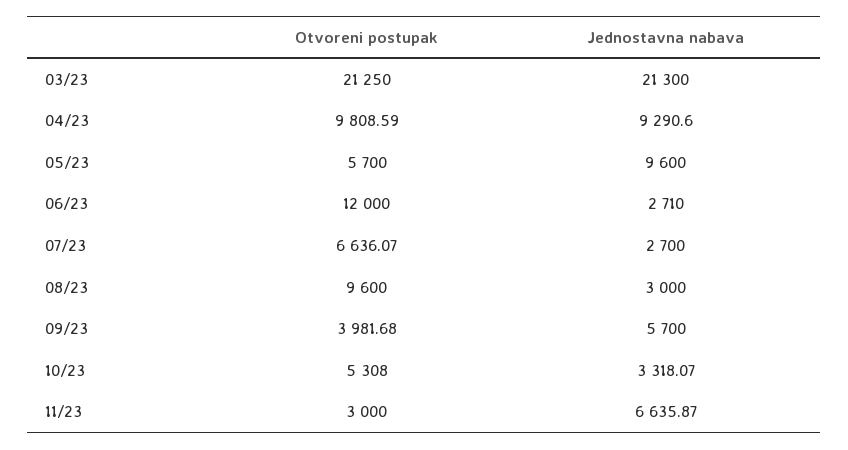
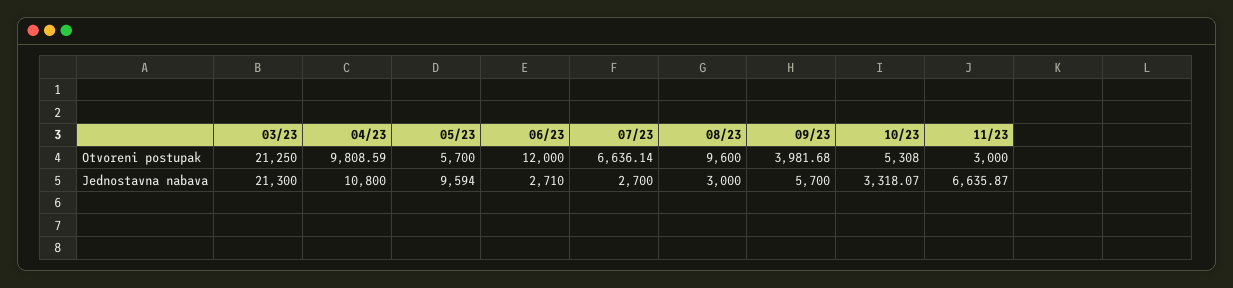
  {
    "Otvoreni postupak": {
      "03/23": 21250,
      "04/23": 9808.59,
      "05/23": 5700,
      "06/23": 12000,
-     "07/23": 6636.07,
+     "07/23": 6636.14,
      "08/23": 9600,
      "09/23": 3981.68,
      "10/23": 5308,
      "11/23": 3000
    },
    "Jednostavna nabava": {
      "03/23": 21300,
-     "04/23": 9290.6,
+     "04/23": 10800,
-     "05/23": 9600,
+     "05/23": 9594,
      "06/23": 2710,
      "07/23": 2700,
      "08/23": 3000,
      "09/23": 5700,
      "10/23": 3318.07,
      "11/23": 6635.87
    }
  }

